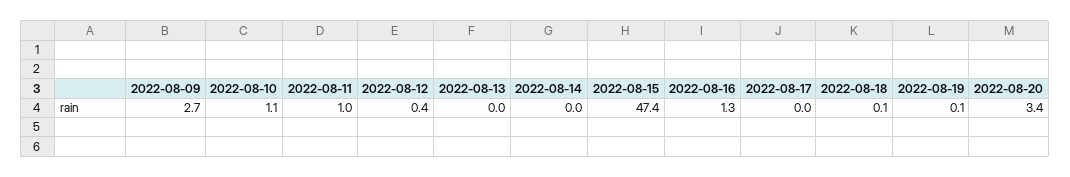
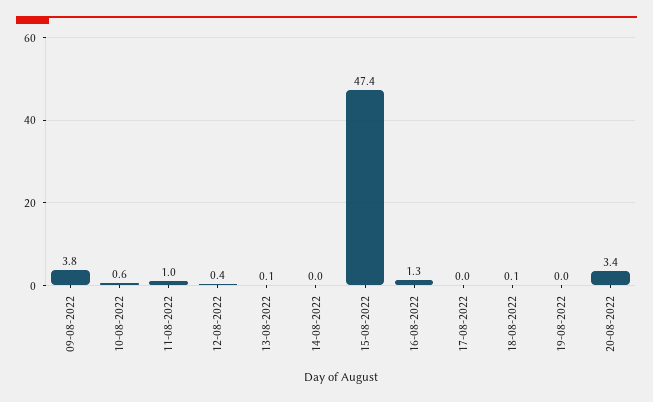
  {
-   "2022-08-09": 2.7,
+   "2022-08-09": 3.8,
-   "2022-08-10": 1.1,
+   "2022-08-10": 0.6,
    "2022-08-11": 1,
    "2022-08-12": 0.4,
-   "2022-08-13": 0,
+   "2022-08-13": 0.1,
    "2022-08-14": 0,
    "2022-08-15": 47.4,
    "2022-08-16": 1.3,
    "2022-08-17": 0,
    "2022-08-18": 0.1,
-   "2022-08-19": 0.1,
+   "2022-08-19": 0,
    "2022-08-20": 3.4
  }

